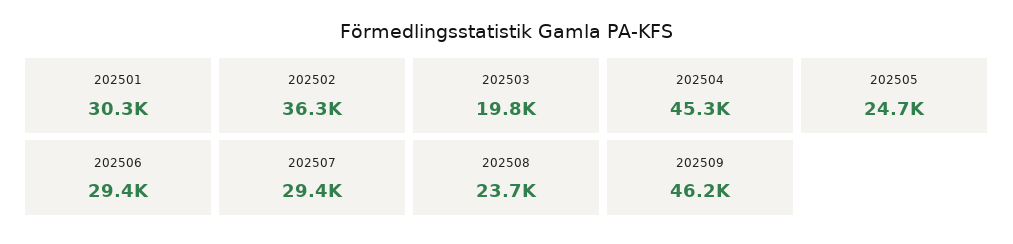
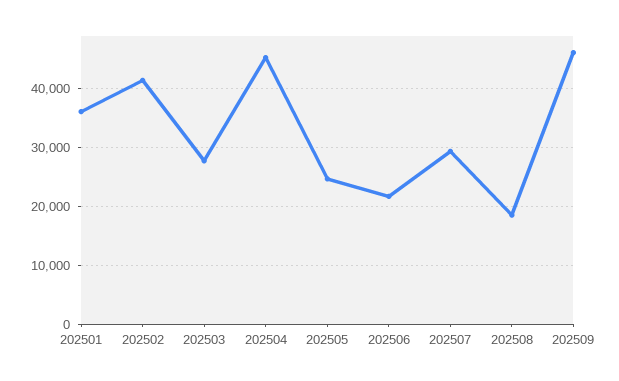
  {
-   "202501": 30300,
+   "202501": 36000,
-   "202502": 36300,
+   "202502": 42000,
-   "202503": 19800,
+   "202503": 28000,
    "202504": 45300,
    "202505": 24700,
-   "202506": 29400,
+   "202506": 22000,
    "202507": 29400,
-   "202508": 23700,
+   "202508": 18000,
    "202509": 46200
  }

